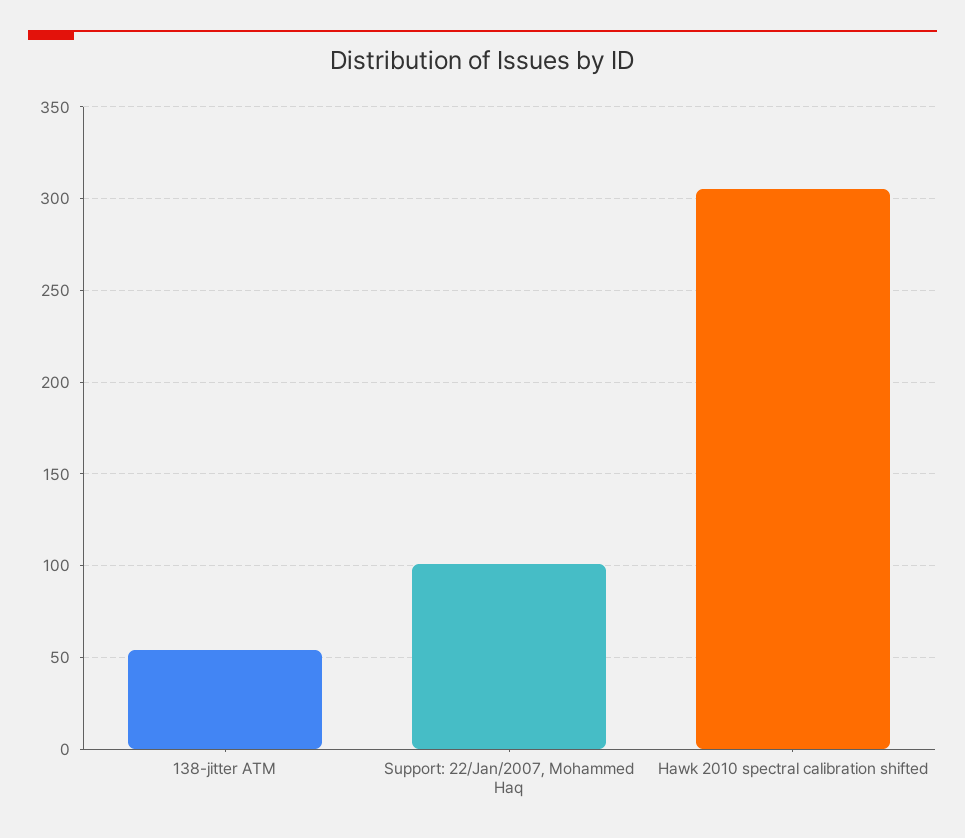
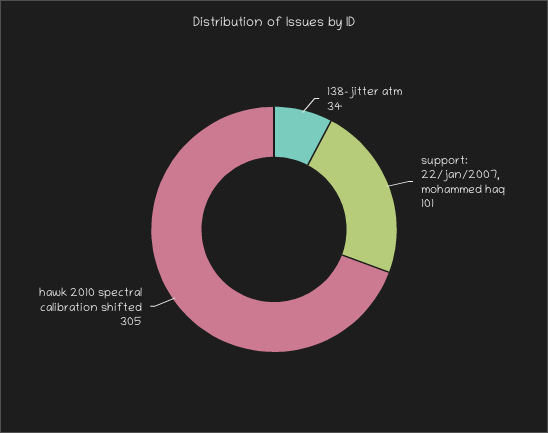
  {
-   "138-jitter ATM": 55,
+   "138-jitter ATM": 34,
    "Support: 22/Jan/2007, Mohammed Haq": 101,
    "Hawk 2010 spectral calibration shifted": 305
  }

